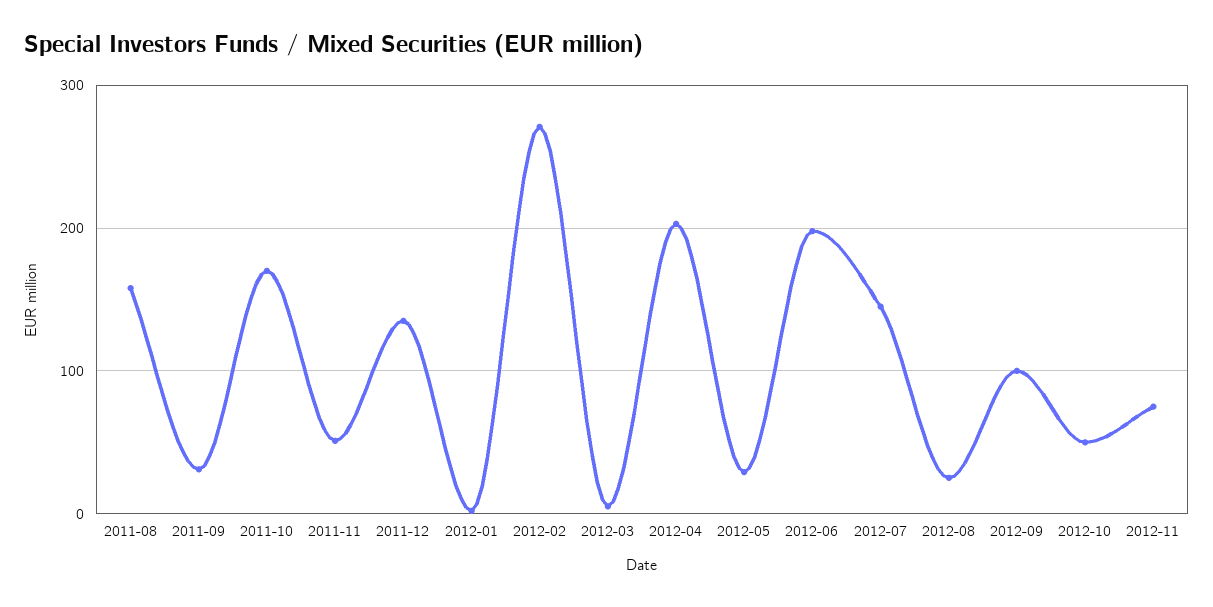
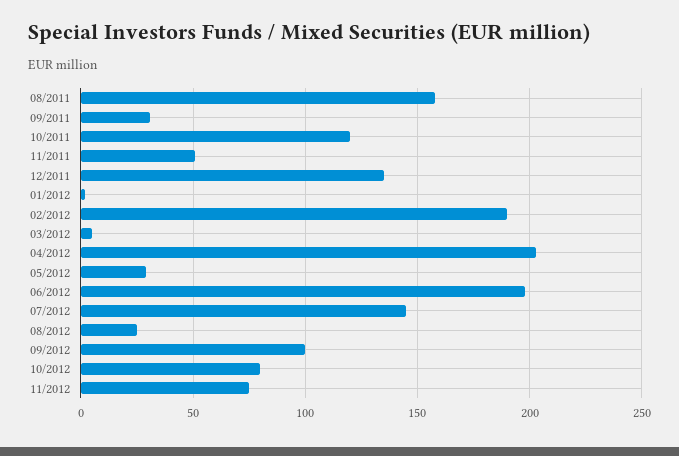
  {
    "2011-08": 160,
    "2011-09": 30,
-   "2011-10": 170,
+   "2011-10": 120,
    "2011-11": 50,
    "2011-12": 135,
    "2012-01": 0,
-   "2012-02": 270,
+   "2012-02": 190,
    "2012-03": 5,
    "2012-04": 205,
    "2012-05": 30,
    "2012-06": 200,
    "2012-07": 145,
    "2012-08": 25,
    "2012-09": 100,
-   "2012-10": 50,
+   "2012-10": 80,
    "2012-11": 75
  }

